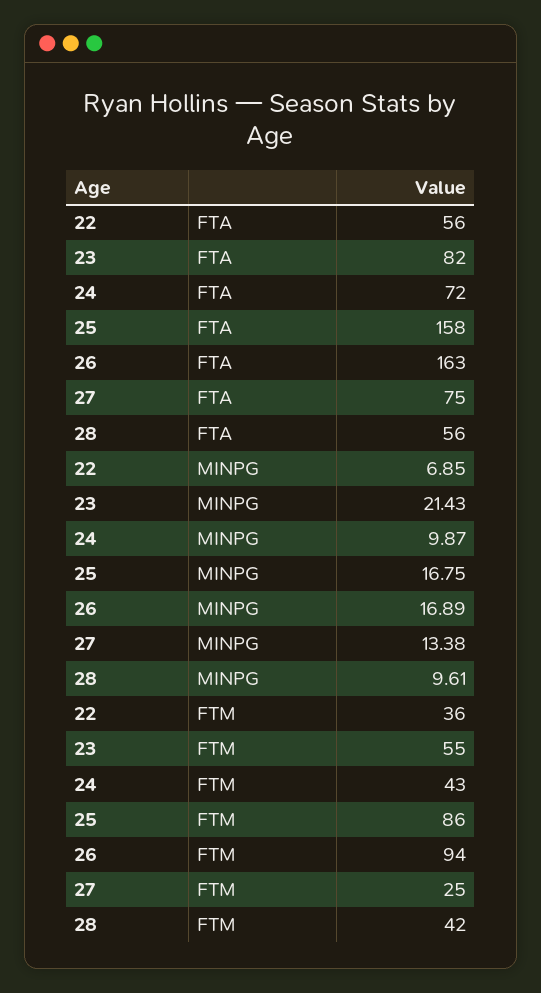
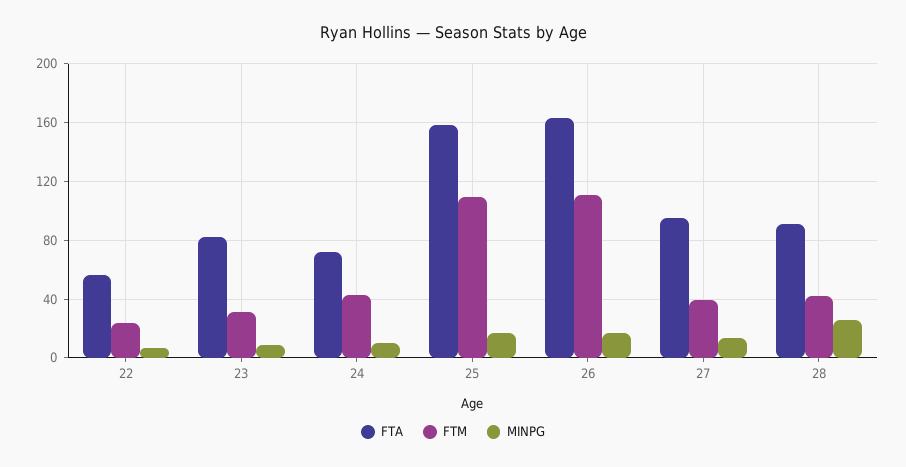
  {
    "FTA": {
      "22": 56,
      "23": 82,
      "24": 72,
      "25": 158,
      "26": 163,
-     "27": 75,
+     "27": 95,
-     "28": 56
+     "28": 90
    },
    "MINPG": {
      "22": 6.85,
-     "23": 21.43,
+     "23": 10,
      "24": 9.87,
      "25": 16.75,
      "26": 16.89,
      "27": 13.38,
-     "28": 9.61
+     "28": 25
    },
    "FTM": {
-     "22": 36,
+     "22": 25,
-     "23": 55,
+     "23": 30,
      "24": 43,
-     "25": 86,
+     "25": 110,
-     "26": 94,
+     "26": 110,
-     "27": 25,
+     "27": 40,
      "28": 42
    }
  }

